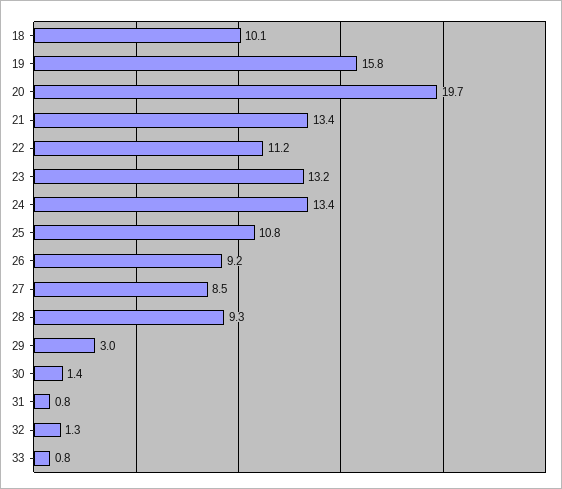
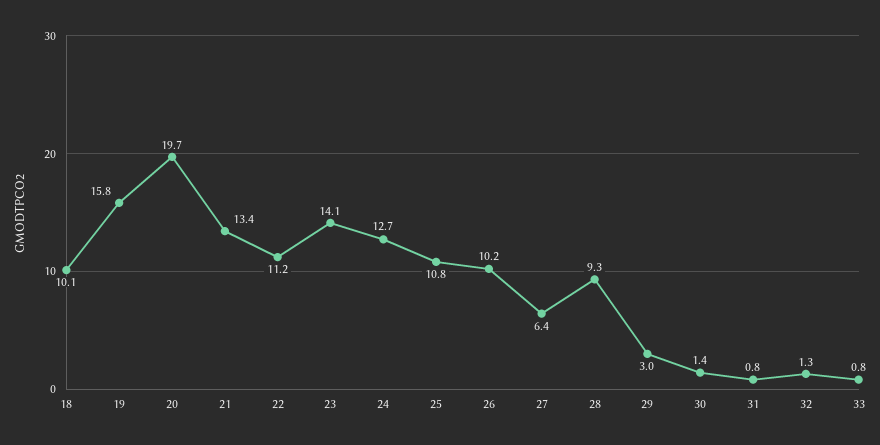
  {
    "18": 10.1,
    "19": 15.8,
    "20": 19.7,
    "21": 13.4,
    "22": 11.2,
-   "23": 13.2,
+   "23": 14.1,
-   "24": 13.4,
+   "24": 12.7,
    "25": 10.8,
-   "26": 9.2,
+   "26": 10.2,
-   "27": 8.5,
+   "27": 6.4,
    "28": 9.3,
    "29": 3,
    "30": 1.4,
    "31": 0.8,
    "32": 1.3,
    "33": 0.8
  }

